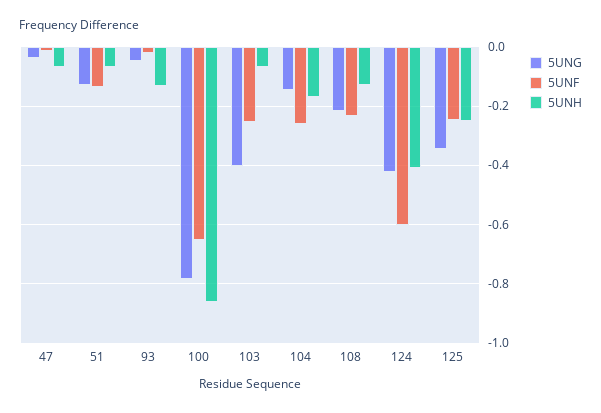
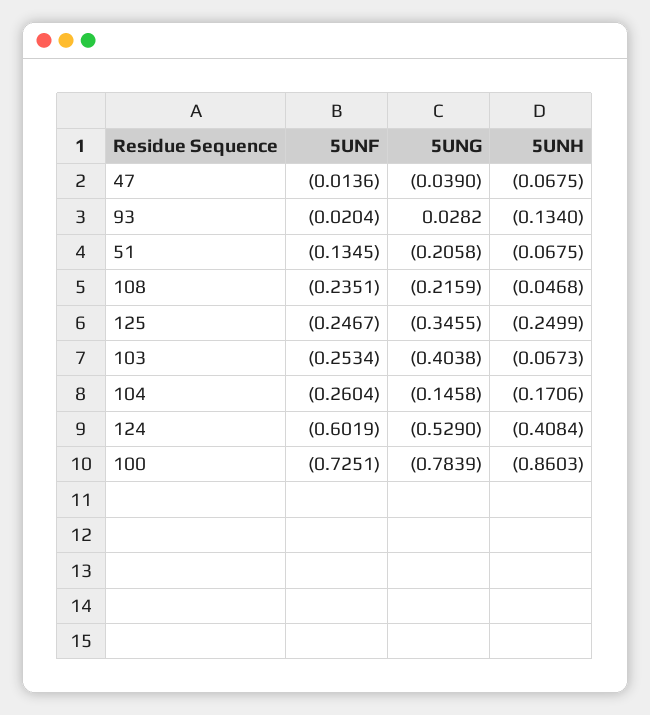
  {
    "5UNG": {
      "47": -0.039,
-     "51": -0.125,
+     "51": -0.2058,
-     "93": -0.05,
+     "93": 0.0282,
      "100": -0.7839,
      "103": -0.4038,
      "104": -0.1458,
      "108": -0.2159,
-     "124": -0.425,
+     "124": -0.529,
      "125": -0.3455
    },
    "5UNF": {
      "47": -0.0136,
      "51": -0.1345,
      "93": -0.0204,
-     "100": -0.65,
+     "100": -0.7251,
      "103": -0.2534,
      "104": -0.2604,
      "108": -0.2351,
      "124": -0.6019,
      "125": -0.2467
    },
    "5UNH": {
      "47": -0.0675,
      "51": -0.0675,
      "93": -0.134,
      "100": -0.8603,
      "103": -0.0673,
      "104": -0.1706,
-     "108": -0.125,
+     "108": -0.0468,
      "124": -0.4084,
      "125": -0.2499
    }
  }

